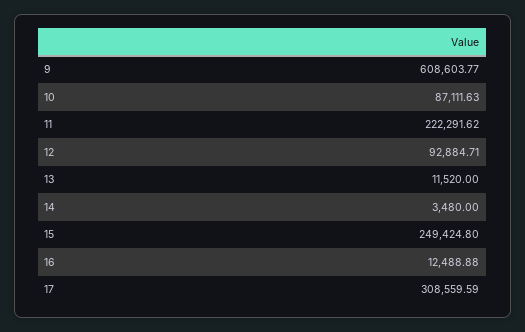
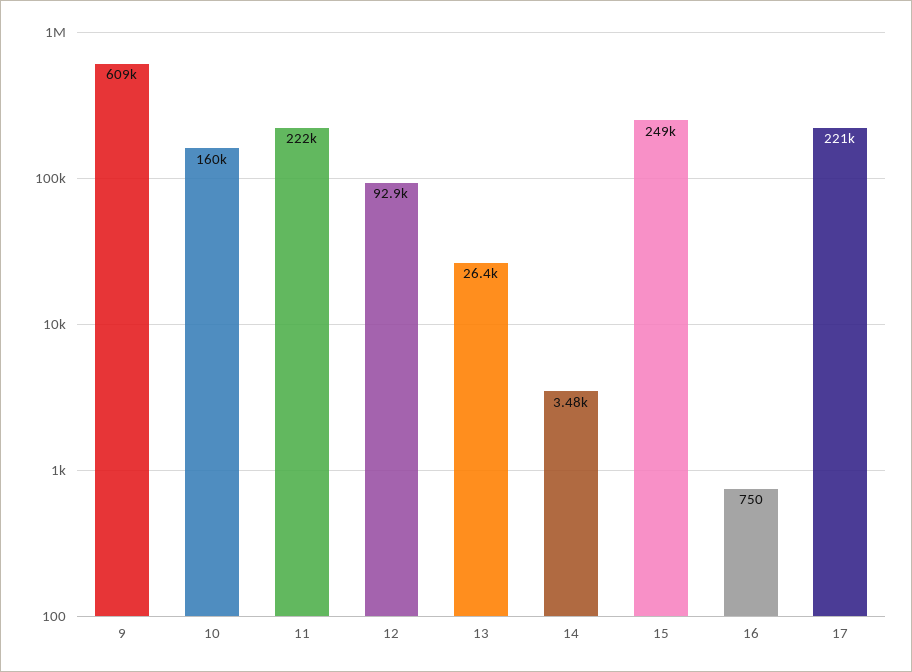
  {
    "9": 608603.77,
-   "10": 87111.63,
+   "10": 160000,
    "11": 222291.62,
    "12": 92884.71,
-   "13": 11520,
+   "13": 26400,
    "14": 3480,
    "15": 249424.8,
-   "16": 12488.88,
+   "16": 750,
-   "17": 308559.59
+   "17": 221000
  }

